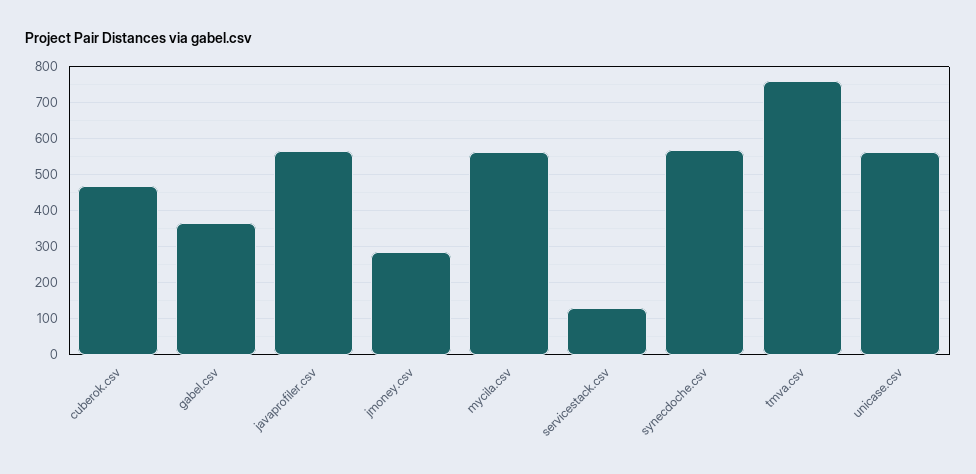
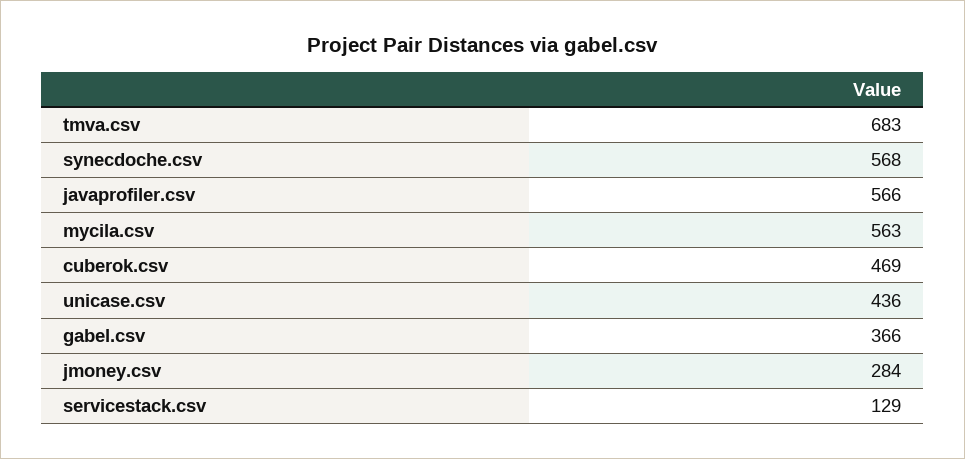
  {
    "cuberok.csv": 469,
    "gabel.csv": 366,
    "javaprofiler.csv": 566,
    "jmoney.csv": 284,
    "mycila.csv": 563,
    "servicestack.csv": 129,
    "synecdoche.csv": 568,
-   "tmva.csv": 760,
+   "tmva.csv": 683,
-   "unicase.csv": 560
+   "unicase.csv": 436
  }

